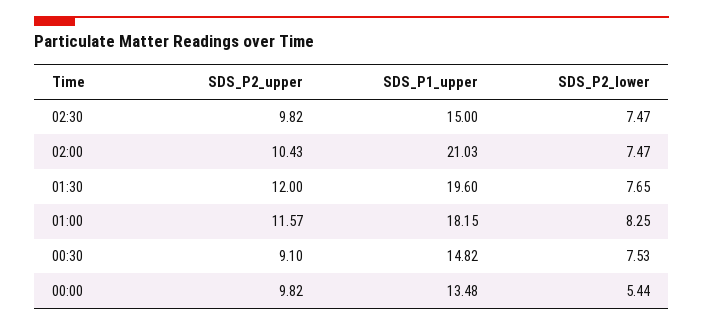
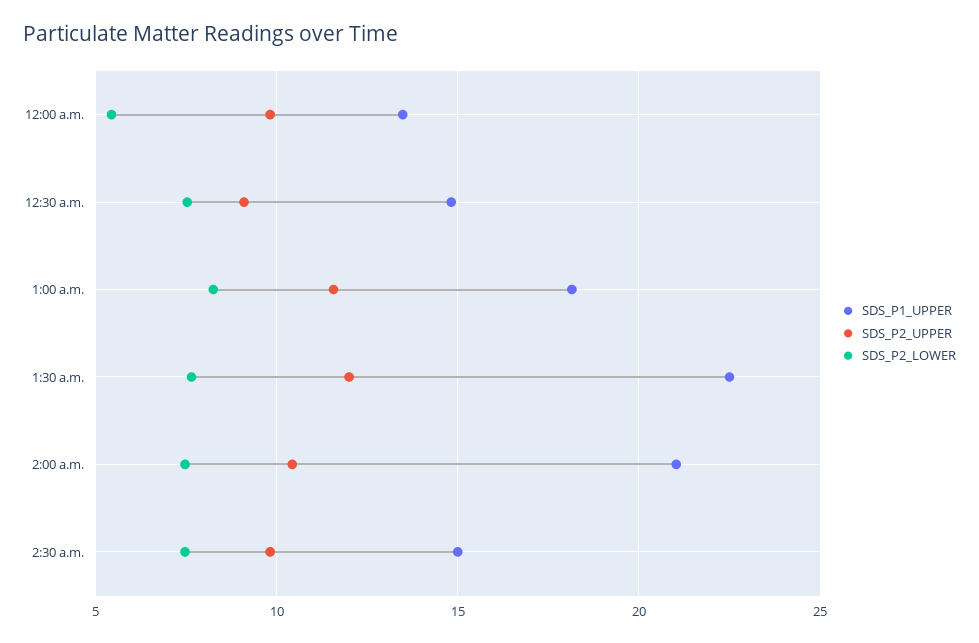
  {
    "SDS_P2_upper": {
      "02:30": 9.82,
      "02:00": 10.43,
      "01:30": 12,
      "01:00": 11.57,
      "00:30": 9.1,
      "00:00": 9.82
    },
    "SDS_P1_upper": {
      "02:30": 15,
      "02:00": 21.03,
-     "01:30": 19.6,
+     "01:30": 22.5,
      "01:00": 18.15,
      "00:30": 14.82,
      "00:00": 13.48
    },
    "SDS_P2_lower": {
      "02:30": 7.47,
      "02:00": 7.47,
      "01:30": 7.65,
      "01:00": 8.25,
      "00:30": 7.53,
      "00:00": 5.44
    }
  }

